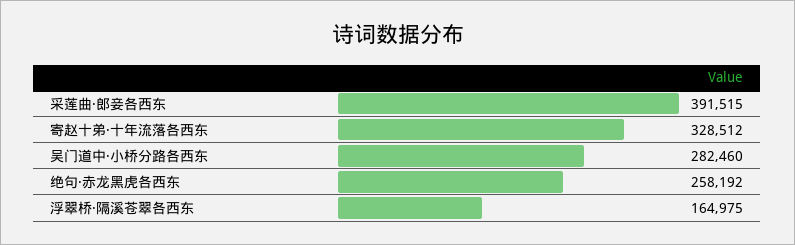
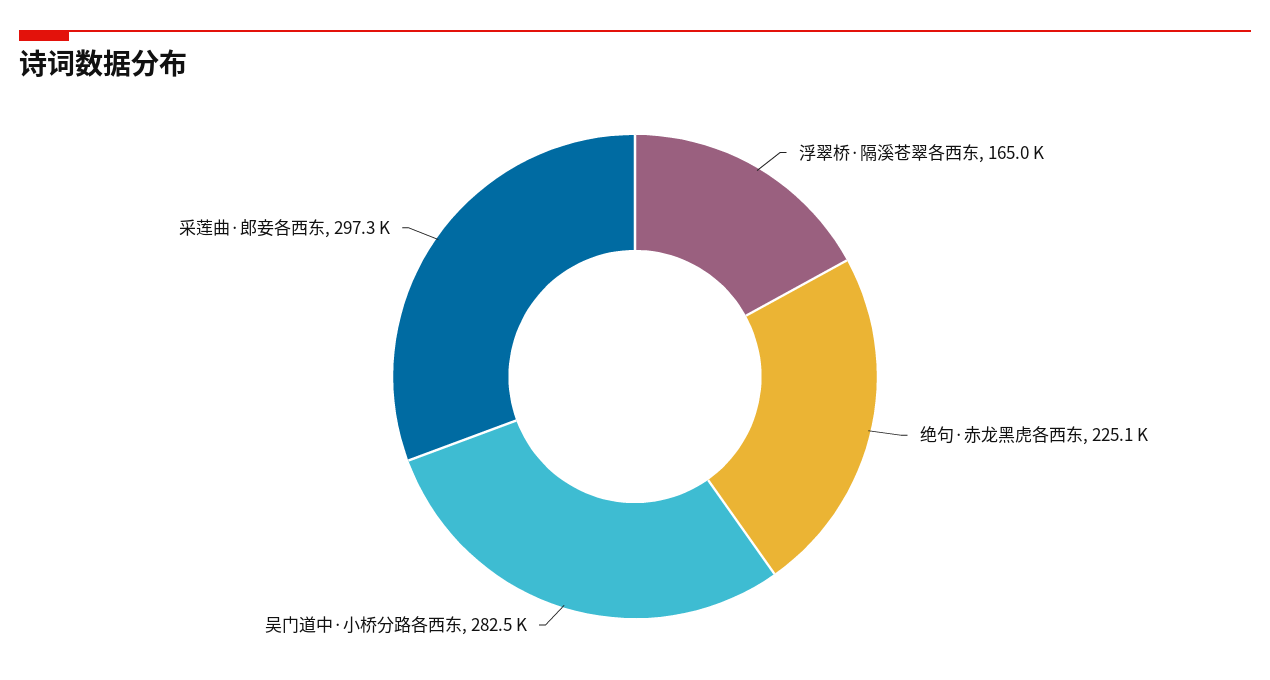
  {
-   "采莲曲·郎妾各西东": 391515,
+   "采莲曲·郎妾各西东": 297300,
-   "寄赵十弟·十年流落各西东": 328512,
    "吴门道中·小桥分路各西东": 282460,
-   "绝句·赤龙黑虎各西东": 258192,
+   "绝句·赤龙黑虎各西东": 225100,
    "浮翠桥·隔溪苍翠各西东": 164975
  }

